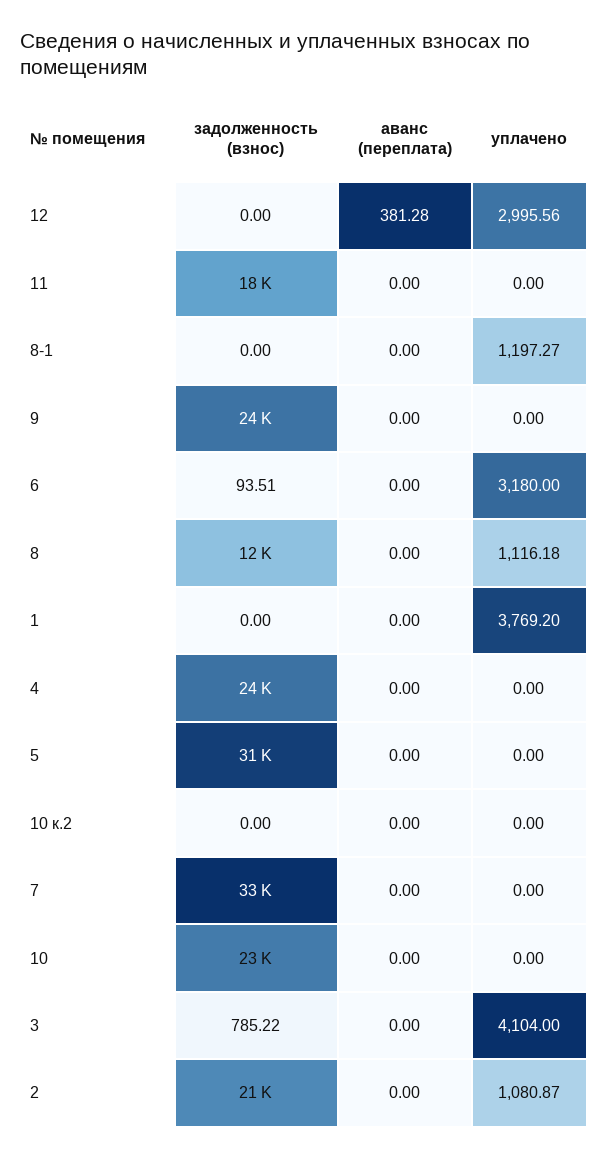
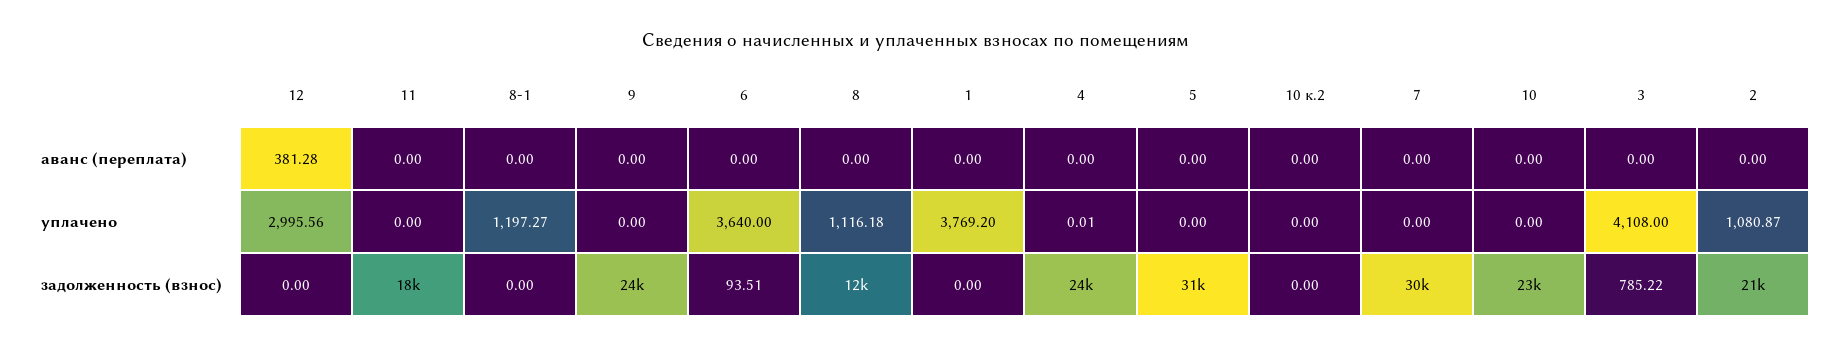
  {
    "задолженность (взнос)": {
      "12": 0,
      "11": 18000,
      "8-1": 0,
      "9": 24000,
      "6": 93.51,
      "8": 12000,
      "1": 0,
      "4": 24000,
      "5": 31000,
      "10 к.2": 0,
-     "7": 33000,
+     "7": 30000,
      "10": 23000,
      "3": 785.22,
      "2": 21000
    },
    "аванс (переплата)": {
      "12": 381.28,
      "11": 0,
      "8-1": 0,
      "9": 0,
      "6": 0,
      "8": 0,
      "1": 0,
      "4": 0,
      "5": 0,
      "10 к.2": 0,
      "7": 0,
      "10": 0,
      "3": 0,
      "2": 0
    },
    "уплачено": {
      "12": 2995.56,
      "11": 0,
      "8-1": 1197.27,
      "9": 0,
-     "6": 3180,
+     "6": 3640,
      "8": 1116.18,
      "1": 3769.2,
-     "4": 0,
+     "4": 0.01,
      "5": 0,
      "10 к.2": 0,
      "7": 0,
      "10": 0,
-     "3": 4104,
+     "3": 4108,
      "2": 1080.87
    }
  }

